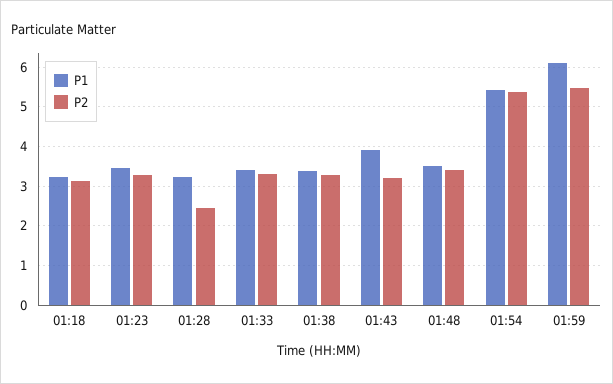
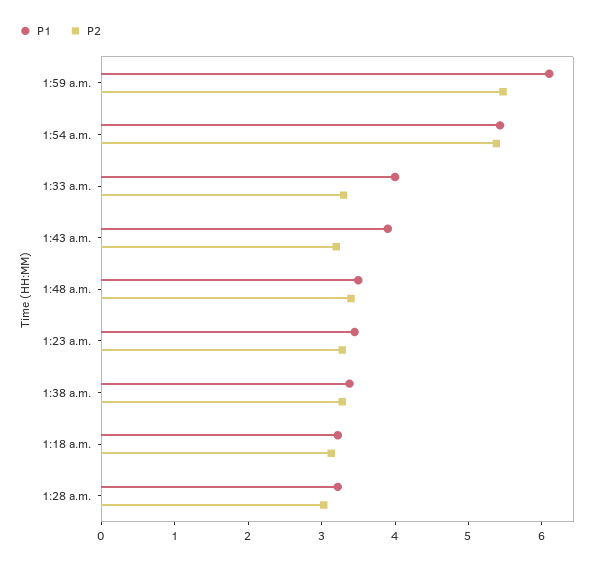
  {
    "P1": {
      "01:18": 3.2,
      "01:23": 3.4,
      "01:28": 3.2,
-     "01:33": 3.4,
+     "01:33": 4,
      "01:38": 3.4,
      "01:43": 4,
      "01:48": 3.6,
      "01:54": 5.4,
      "01:59": 6.2
    },
    "P2": {
      "01:18": 3.2,
      "01:23": 3.2,
-     "01:28": 2.4,
+     "01:28": 3,
      "01:33": 3.4,
      "01:38": 3.2,
      "01:43": 3.2,
      "01:48": 3.4,
      "01:54": 5.4,
      "01:59": 5.4
    }
  }

